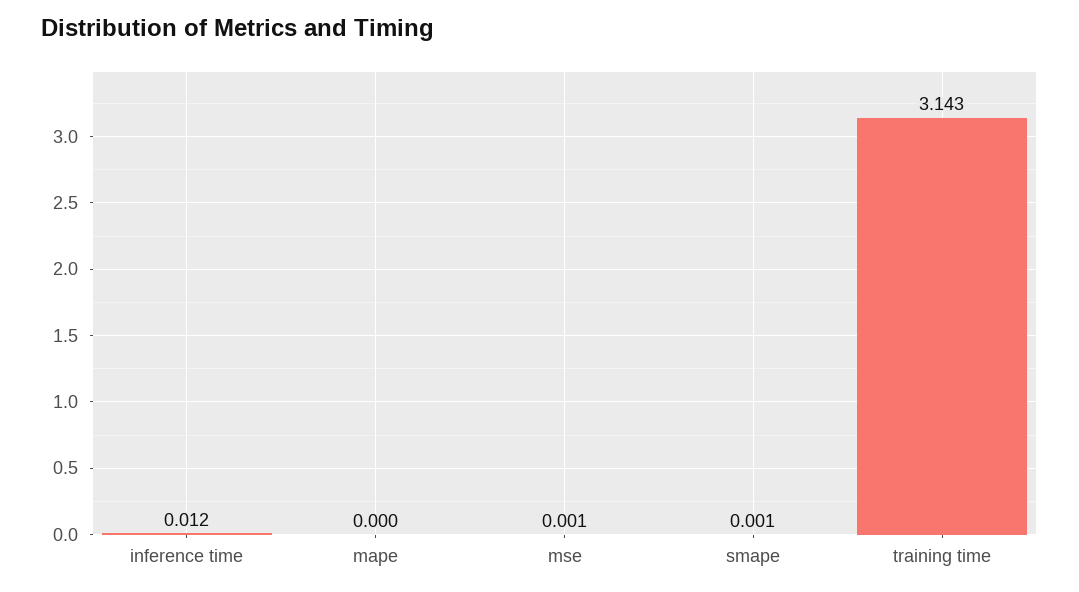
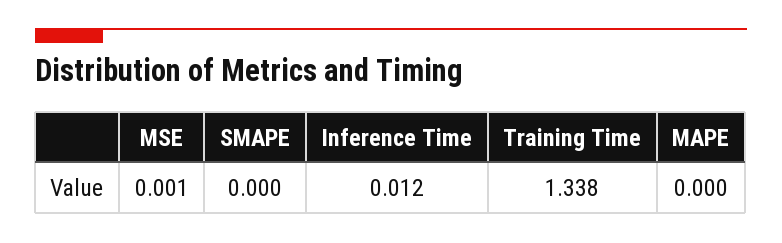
  {
    "inference time": 0.012,
    "mape": 0,
    "mse": 0.001,
-   "smape": 0.001,
+   "smape": 0,
-   "training time": 3.143
+   "training time": 1.338
  }

